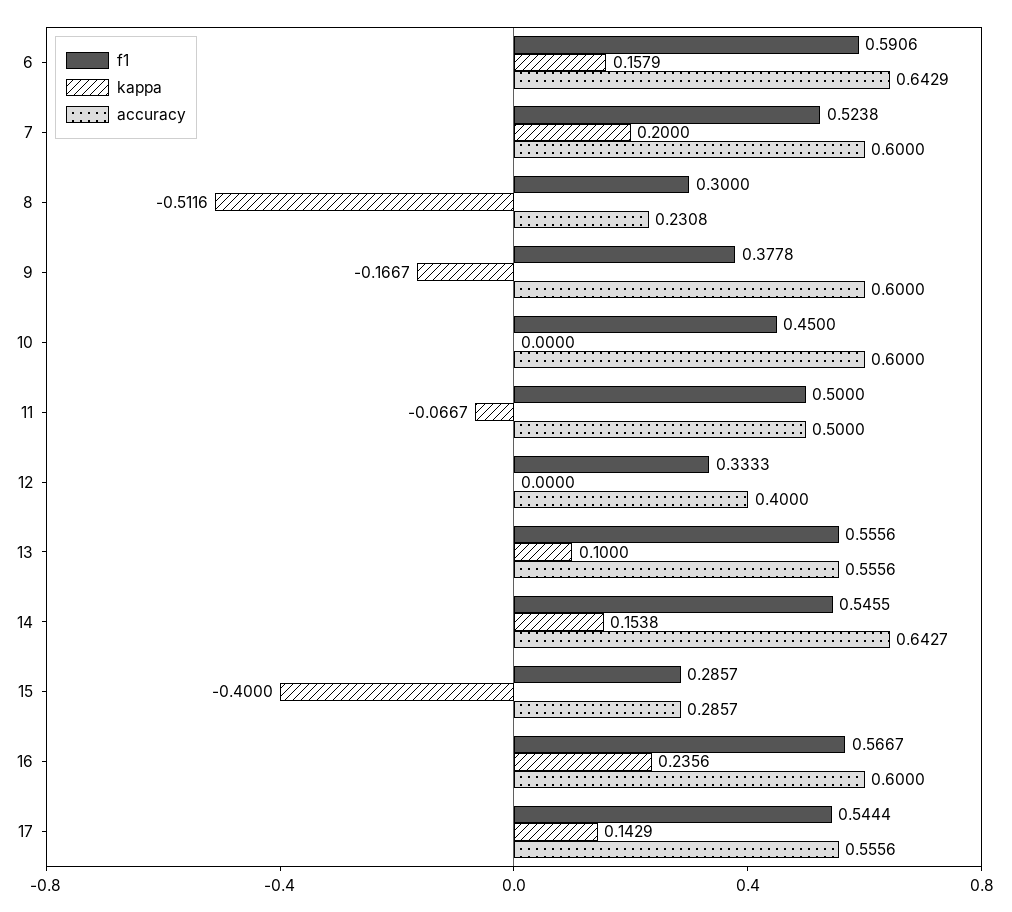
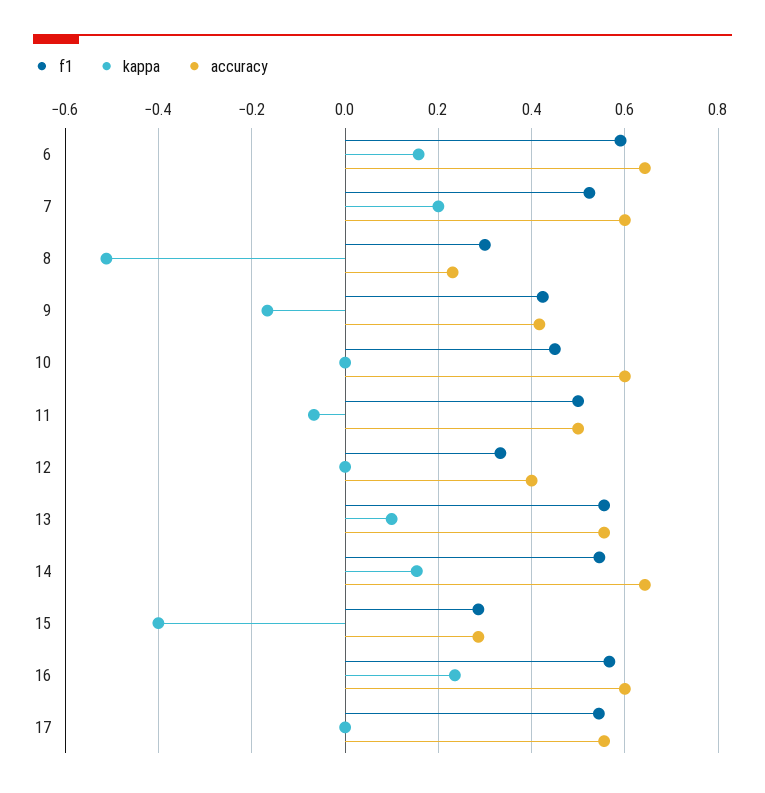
  {
    "f1": {
      "6": 0.5906,
      "7": 0.5238,
      "8": 0.3,
-     "9": 0.3778,
+     "9": 0.42,
      "10": 0.45,
      "11": 0.5,
      "12": 0.3333,
      "13": 0.5556,
      "14": 0.5455,
      "15": 0.2857,
      "16": 0.5667,
      "17": 0.5444
    },
    "kappa": {
      "6": 0.1579,
      "7": 0.2,
      "8": -0.5116,
      "9": -0.1667,
      "10": 0,
      "11": -0.0667,
      "12": 0,
      "13": 0.1,
      "14": 0.1538,
      "15": -0.4,
      "16": 0.2356,
-     "17": 0.1429
+     "17": 0
    },
    "accuracy": {
      "6": 0.6429,
      "7": 0.6,
      "8": 0.2308,
-     "9": 0.6,
+     "9": 0.42,
      "10": 0.6,
      "11": 0.5,
      "12": 0.4,
      "13": 0.5556,
      "14": 0.6427,
      "15": 0.2857,
      "16": 0.6,
      "17": 0.5556
    }
  }

